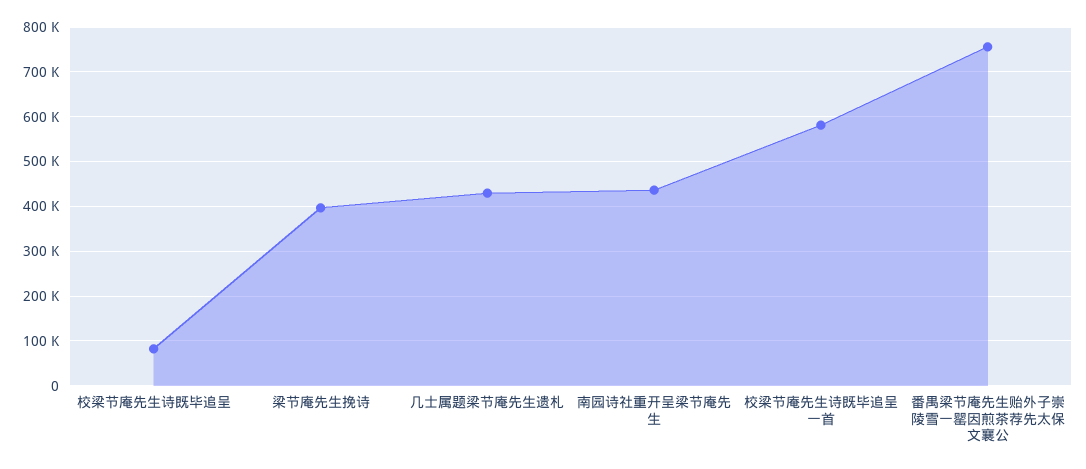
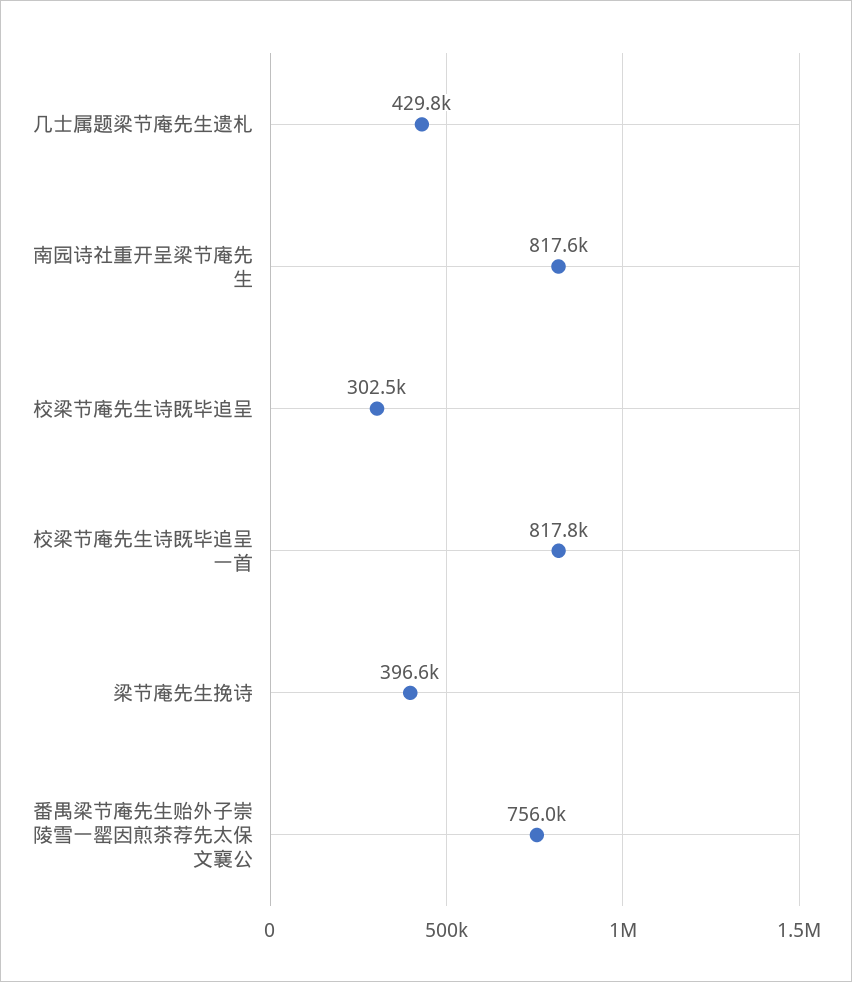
  {
-   "校梁节庵先生诗既毕追呈": 80000,
+   "校梁节庵先生诗既毕追呈": 302500,
    "梁节庵先生挽诗": 396600,
    "几士属题梁节庵先生遗札": 429800,
-   "南园诗社重开呈梁节庵先生": 440000,
+   "南园诗社重开呈梁节庵先生": 817600,
-   "校梁节庵先生诗既毕追呈一首": 580000,
+   "校梁节庵先生诗既毕追呈一首": 817800,
    "番禺梁节庵先生贻外子崇陵雪一罂因煎茶荐先太保文襄公": 756000
  }

